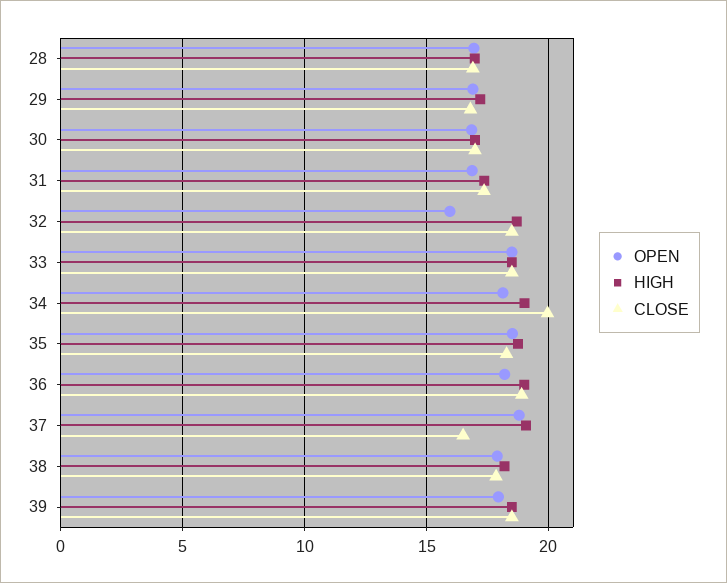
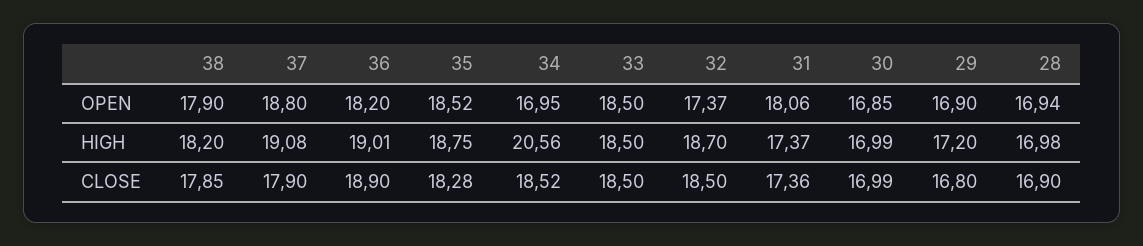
  {
    "OPEN": {
      "28": 16.94,
      "29": 16.9,
      "30": 16.85,
-     "31": 17,
+     "31": 18.06,
-     "32": 16,
+     "32": 17.37,
      "33": 18.5,
-     "34": 18,
+     "34": 16.95,
      "35": 18.52,
      "36": 18.2,
      "37": 18.8,
-     "38": 17.9,
+     "38": 17.9
-     "39": 18
    },
    "HIGH": {
      "28": 16.98,
      "29": 17.2,
      "30": 16.99,
      "31": 17.37,
      "32": 18.7,
      "33": 18.5,
-     "34": 19,
+     "34": 20.56,
      "35": 18.75,
      "36": 19.01,
      "37": 19.08,
-     "38": 18.2,
+     "38": 18.2
-     "39": 18.5
    },
    "CLOSE": {
      "28": 16.9,
      "29": 16.8,
      "30": 16.99,
      "31": 17.36,
      "32": 18.5,
      "33": 18.5,
-     "34": 20,
+     "34": 18.52,
      "35": 18.28,
      "36": 18.9,
-     "37": 16.5,
+     "37": 17.9,
-     "38": 17.85,
+     "38": 17.85
-     "39": 18.5
    }
  }

